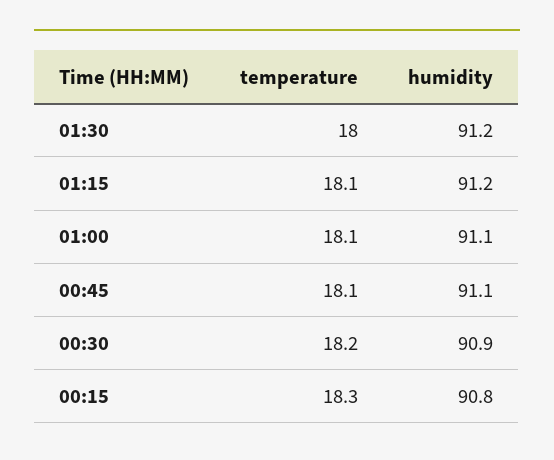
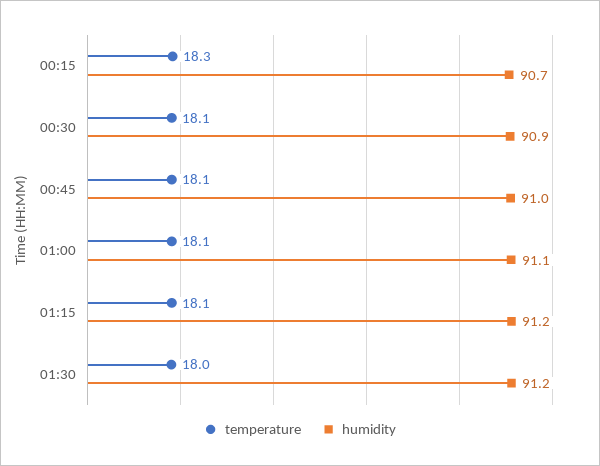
  {
    "temperature": {
      "01:30": 18,
      "01:15": 18.1,
      "01:00": 18.1,
      "00:45": 18.1,
-     "00:30": 18.2,
+     "00:30": 18.1,
      "00:15": 18.3
    },
    "humidity": {
      "01:30": 91.2,
      "01:15": 91.2,
      "01:00": 91.1,
-     "00:45": 91.1,
+     "00:45": 91,
      "00:30": 90.9,
-     "00:15": 90.8
+     "00:15": 90.7
    }
  }

